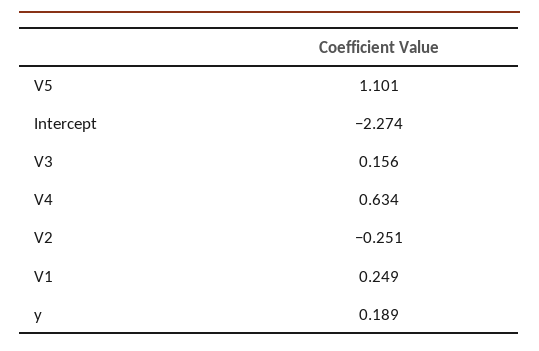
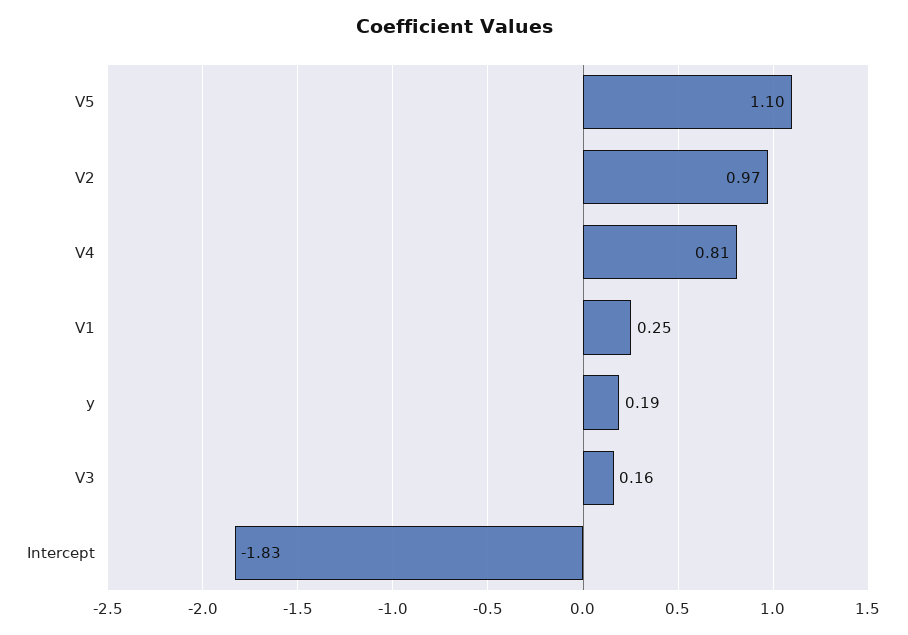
  {
    "V5": 1.101,
-   "Intercept": -2.274,
+   "Intercept": -1.83,
    "V3": 0.156,
-   "V4": 0.634,
+   "V4": 0.81,
-   "V2": -0.251,
+   "V2": 0.97,
    "V1": 0.249,
    "y": 0.189
  }

